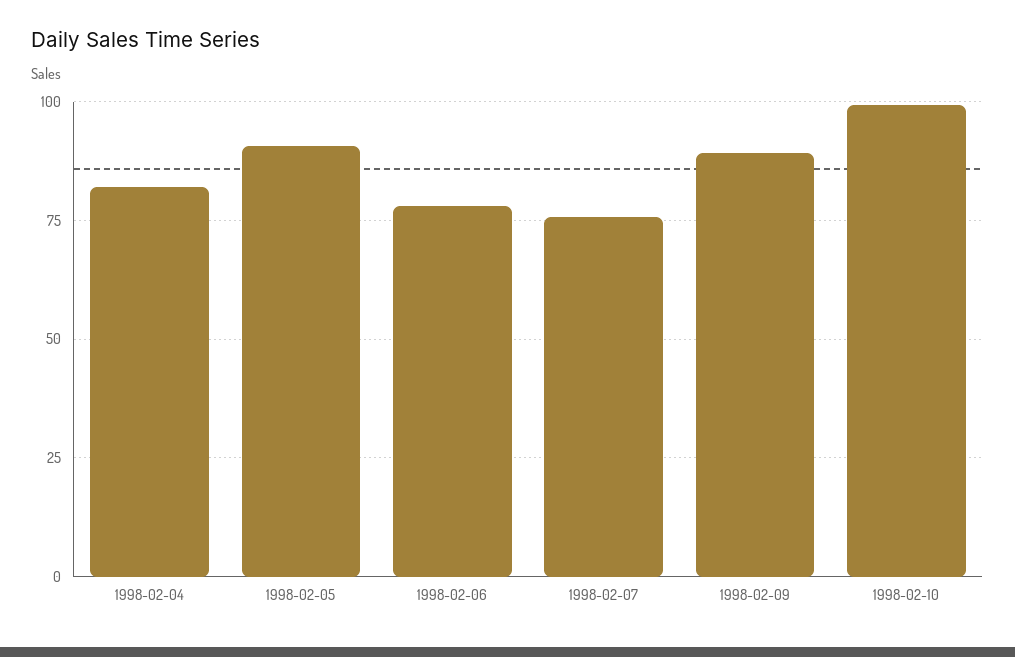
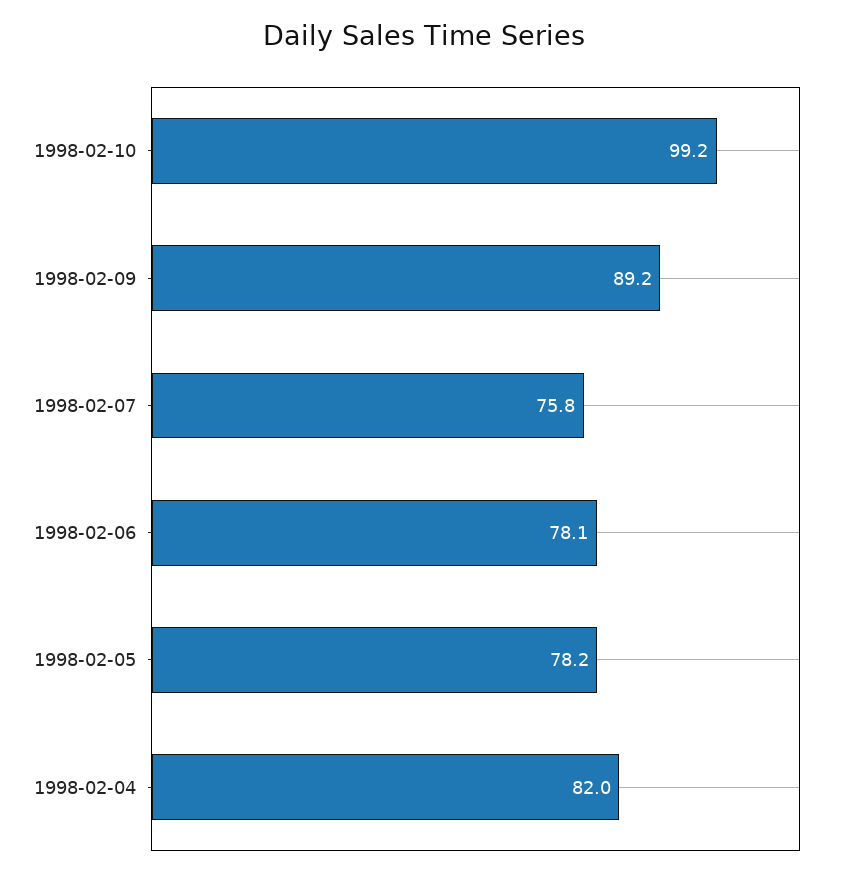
  {
    "1998-02-04": 82,
-   "1998-02-05": 90,
+   "1998-02-05": 78.2,
    "1998-02-06": 78.1,
    "1998-02-07": 75.8,
    "1998-02-09": 89.2,
    "1998-02-10": 99.2
  }

